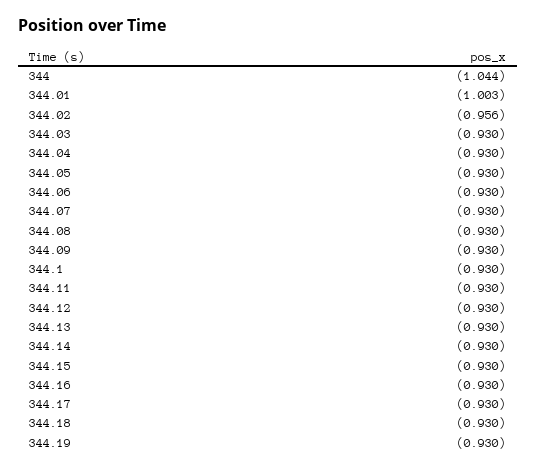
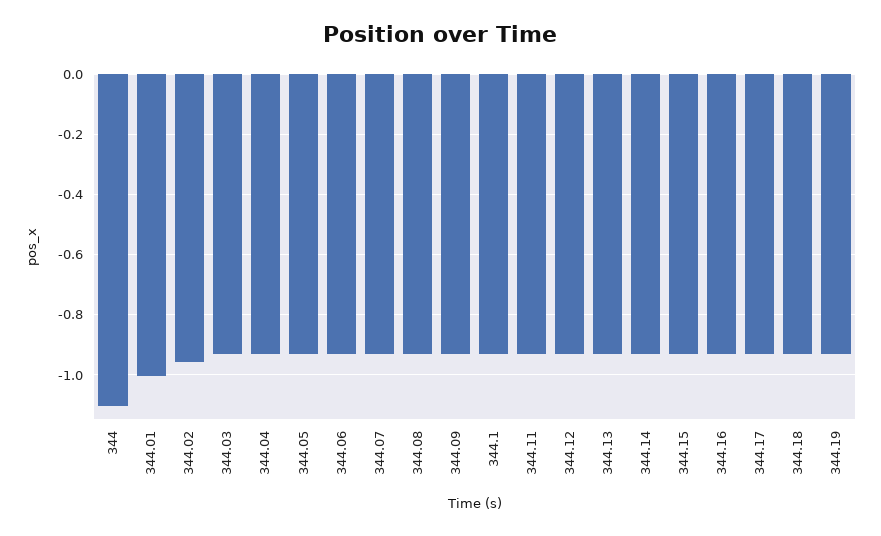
  {
-   "344": -1.044,
+   "344": -1.1,
    "344.01": -1.003,
    "344.02": -0.956,
    "344.03": -0.93,
    "344.04": -0.93,
    "344.05": -0.93,
    "344.06": -0.93,
    "344.07": -0.93,
    "344.08": -0.93,
    "344.09": -0.93,
    "344.1": -0.93,
    "344.11": -0.93,
    "344.12": -0.93,
    "344.13": -0.93,
    "344.14": -0.93,
    "344.15": -0.93,
    "344.16": -0.93,
    "344.17": -0.93,
    "344.18": -0.93,
    "344.19": -0.93
  }

